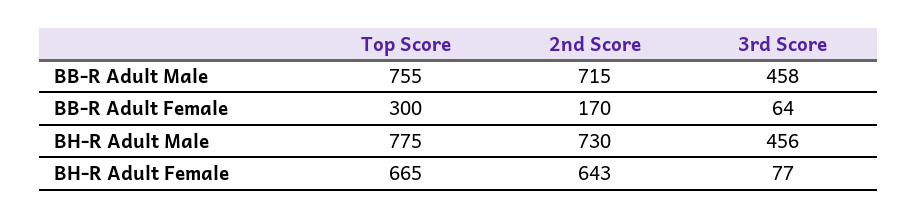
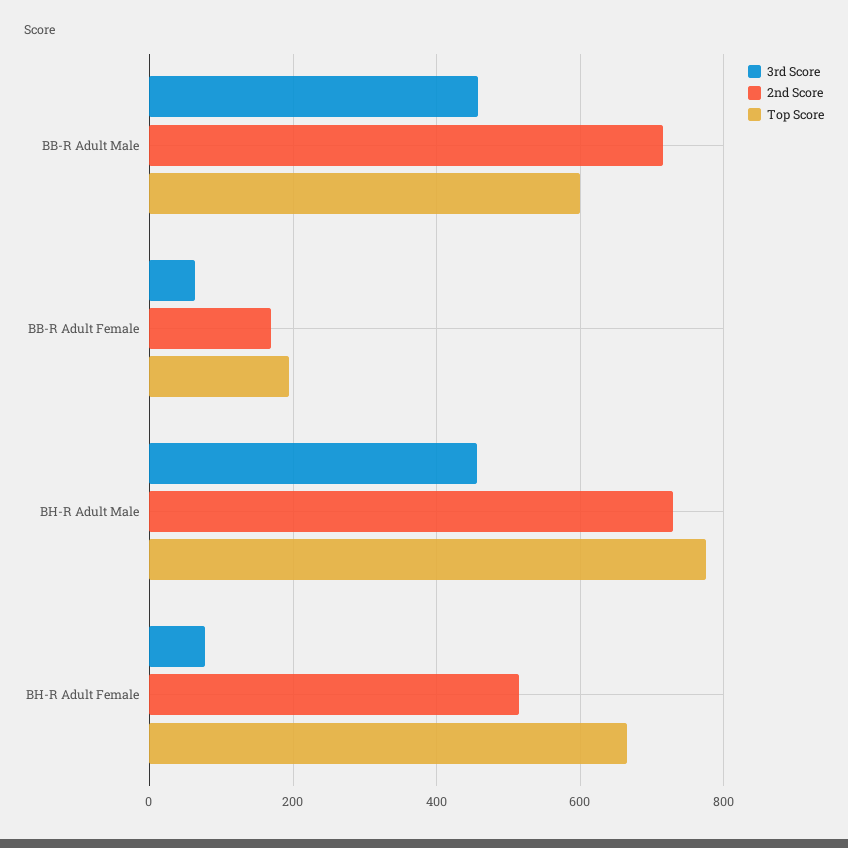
  {
    "Top Score": {
-     "BB-R Adult Male": 755,
+     "BB-R Adult Male": 600,
-     "BB-R Adult Female": 300,
+     "BB-R Adult Female": 200,
      "BH-R Adult Male": 775,
      "BH-R Adult Female": 665
    },
    "2nd Score": {
      "BB-R Adult Male": 715,
      "BB-R Adult Female": 170,
      "BH-R Adult Male": 730,
-     "BH-R Adult Female": 643
+     "BH-R Adult Female": 520
    },
    "3rd Score": {
      "BB-R Adult Male": 458,
      "BB-R Adult Female": 64,
      "BH-R Adult Male": 456,
      "BH-R Adult Female": 77
    }
  }

